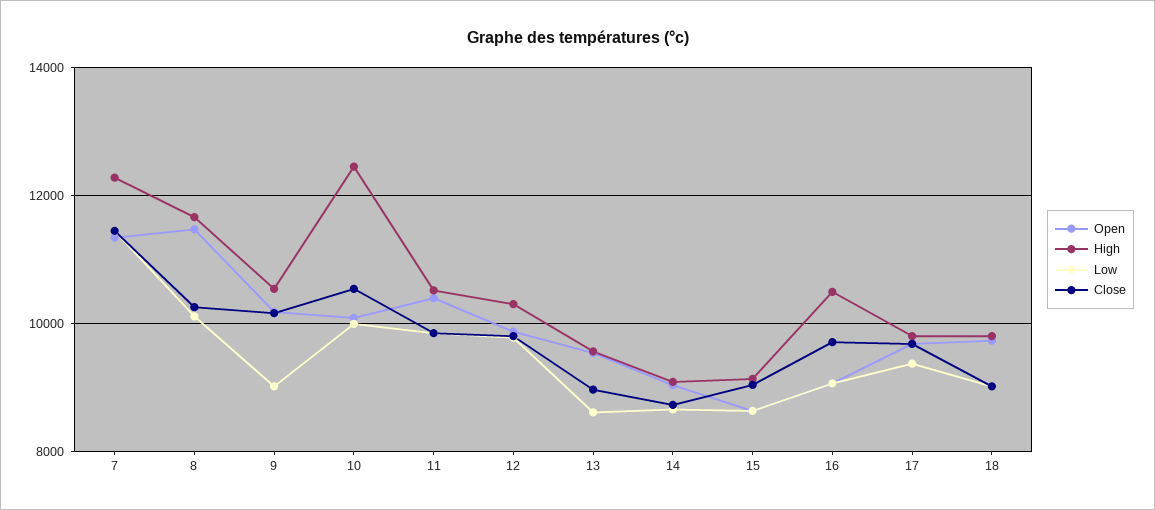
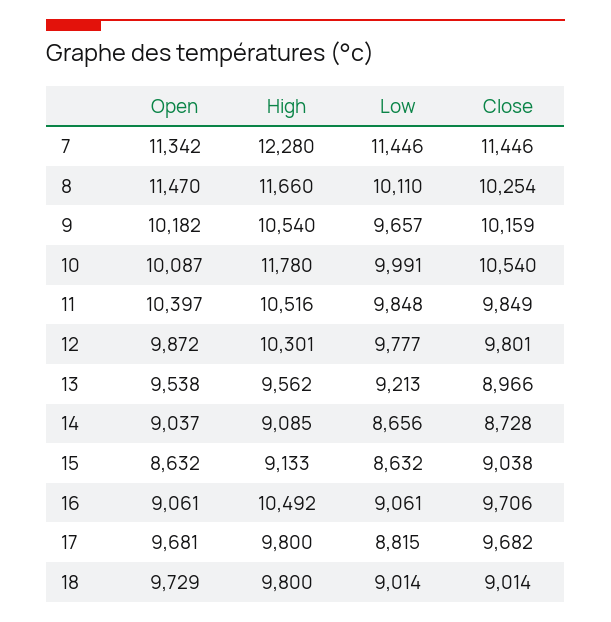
  {
    "Open": {
      "7": 11342,
      "8": 11470,
      "9": 10182,
      "10": 10087,
      "11": 10397,
      "12": 9872,
      "13": 9538,
      "14": 9037,
      "15": 8632,
      "16": 9061,
      "17": 9681,
      "18": 9729
    },
    "High": {
      "7": 12280,
      "8": 11660,
      "9": 10540,
-     "10": 12400,
+     "10": 11780,
      "11": 10516,
      "12": 10301,
      "13": 9562,
      "14": 9085,
      "15": 9133,
      "16": 10492,
      "17": 9800,
      "18": 9800
    },
    "Low": {
      "7": 11446,
      "8": 10110,
-     "9": 9000,
+     "9": 9657,
      "10": 9991,
      "11": 9848,
      "12": 9777,
-     "13": 8600,
+     "13": 9213,
      "14": 8656,
      "15": 8632,
      "16": 9061,
-     "17": 9400,
+     "17": 8815,
      "18": 9014
    },
    "Close": {
      "7": 11446,
      "8": 10254,
      "9": 10159,
      "10": 10540,
      "11": 9849,
      "12": 9801,
      "13": 8966,
      "14": 8728,
      "15": 9038,
      "16": 9706,
      "17": 9682,
      "18": 9014
    }
  }

